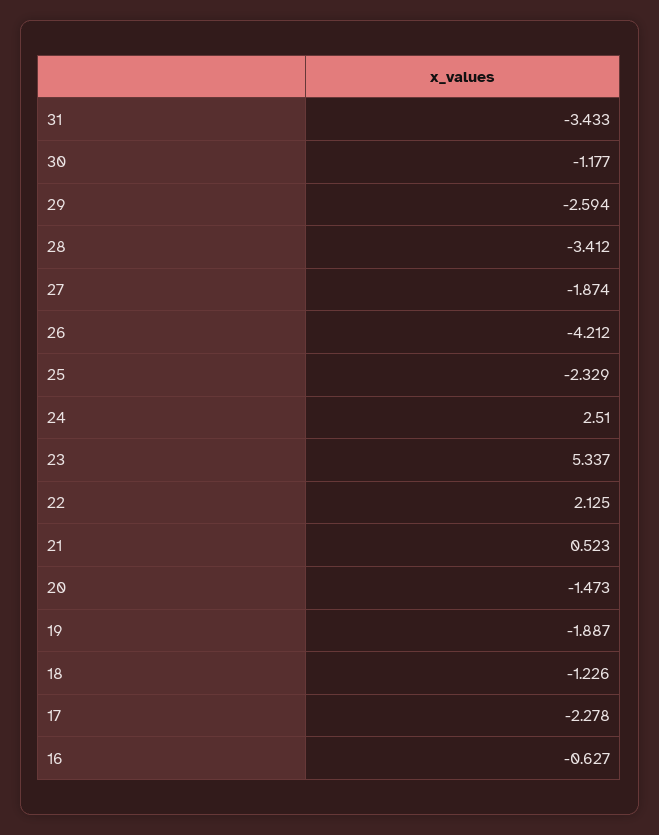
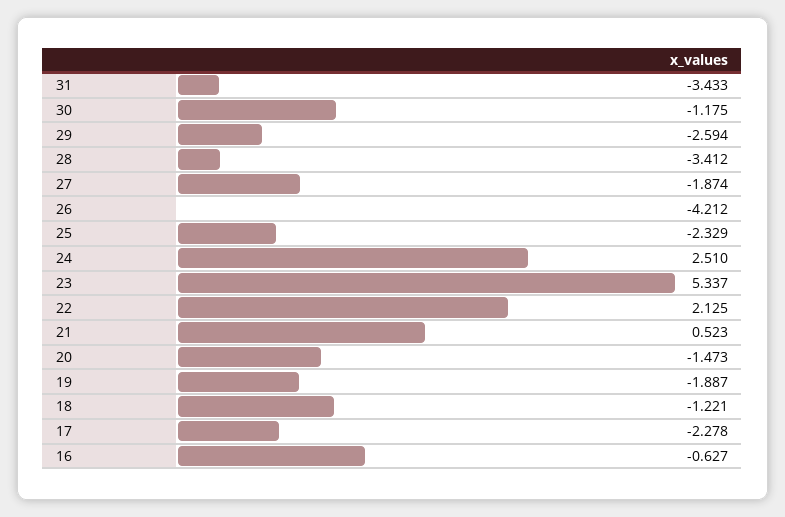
  {
    "31": -3.433,
-   "30": -1.177,
+   "30": -1.175,
    "29": -2.594,
    "28": -3.412,
    "27": -1.874,
    "26": -4.212,
    "25": -2.329,
    "24": 2.51,
    "23": 5.337,
    "22": 2.125,
    "21": 0.523,
    "20": -1.473,
    "19": -1.887,
-   "18": -1.226,
+   "18": -1.221,
    "17": -2.278,
    "16": -0.627
  }

